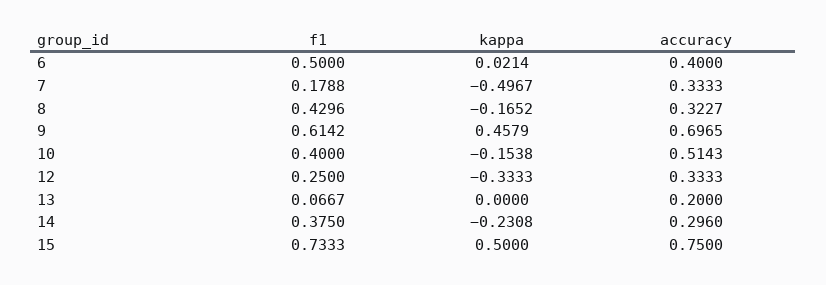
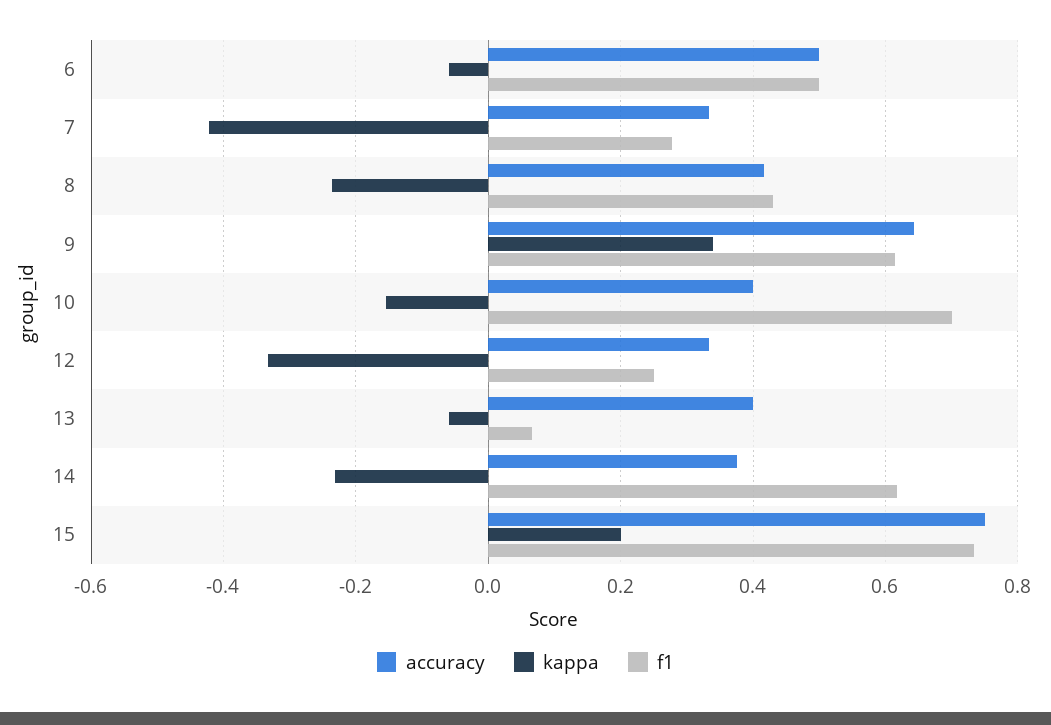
  {
    "f1": {
      "6": 0.5,
-     "7": 0.1788,
+     "7": 0.28,
      "8": 0.4296,
      "9": 0.6142,
-     "10": 0.4,
+     "10": 0.7,
      "12": 0.25,
      "13": 0.0667,
-     "14": 0.375,
+     "14": 0.62,
      "15": 0.7333
    },
    "kappa": {
-     "6": 0.0214,
+     "6": -0.06,
-     "7": -0.4967,
+     "7": -0.42,
-     "8": -0.1652,
+     "8": -0.24,
-     "9": 0.4579,
+     "9": 0.34,
      "10": -0.1538,
      "12": -0.3333,
-     "13": 0,
+     "13": -0.06,
      "14": -0.2308,
-     "15": 0.5
+     "15": 0.2
    },
    "accuracy": {
-     "6": 0.4,
+     "6": 0.5,
      "7": 0.3333,
-     "8": 0.3227,
+     "8": 0.42,
-     "9": 0.6965,
+     "9": 0.64,
-     "10": 0.5143,
+     "10": 0.4,
      "12": 0.3333,
-     "13": 0.2,
+     "13": 0.4,
-     "14": 0.296,
+     "14": 0.38,
      "15": 0.75
    }
  }

